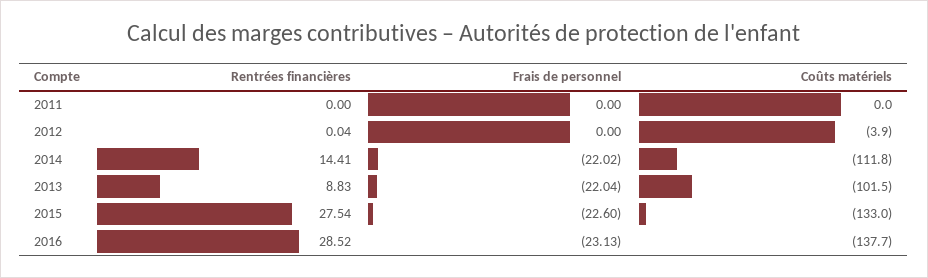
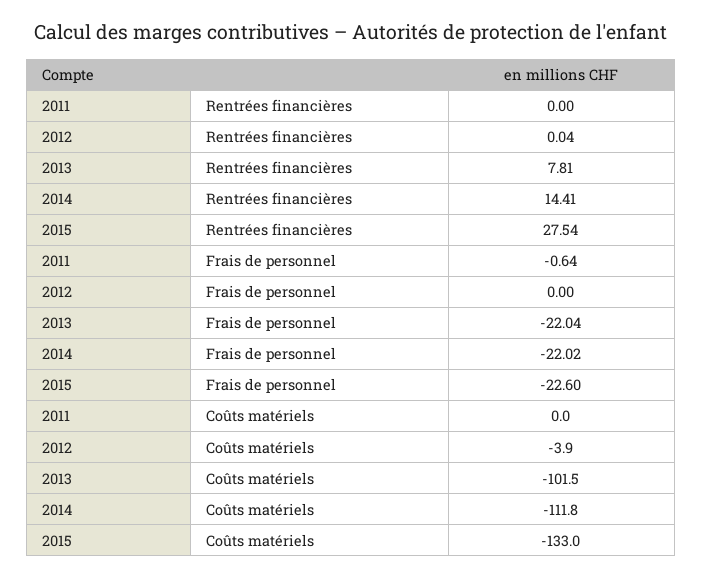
  {
    "Rentrées financières": {
      "2011": 0,
      "2012": 0.04,
      "2014": 14.41,
-     "2013": 8.83,
+     "2013": 7.81,
-     "2015": 27.54,
+     "2015": 27.54
-     "2016": 28.52
    },
    "Frais de personnel": {
-     "2011": 0,
+     "2011": -0.64,
      "2012": 0,
      "2014": -22.02,
      "2013": -22.04,
-     "2015": -22.6,
+     "2015": -22.6
-     "2016": -23.13
    },
    "Coûts matériels": {
      "2011": 0,
      "2012": -3.9,
      "2014": -111.8,
      "2013": -101.5,
-     "2015": -133,
+     "2015": -133
-     "2016": -137.7
    }
  }

